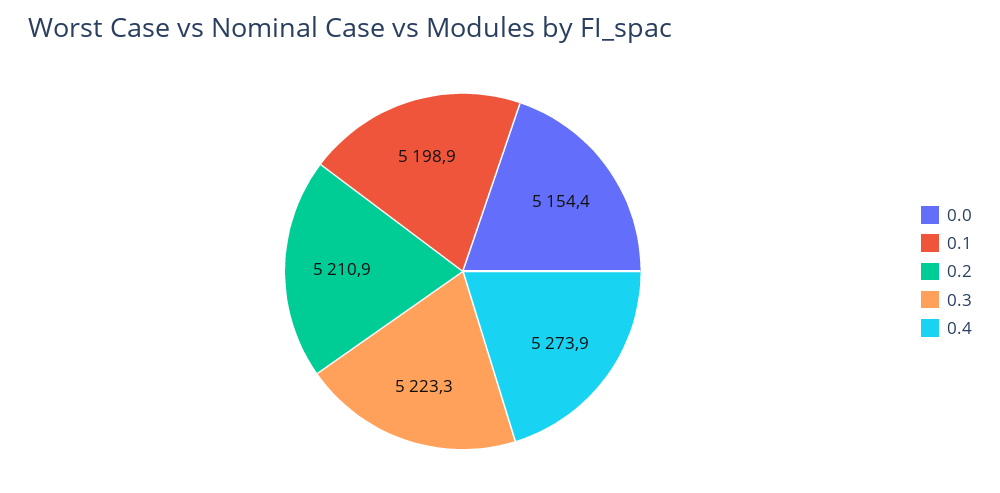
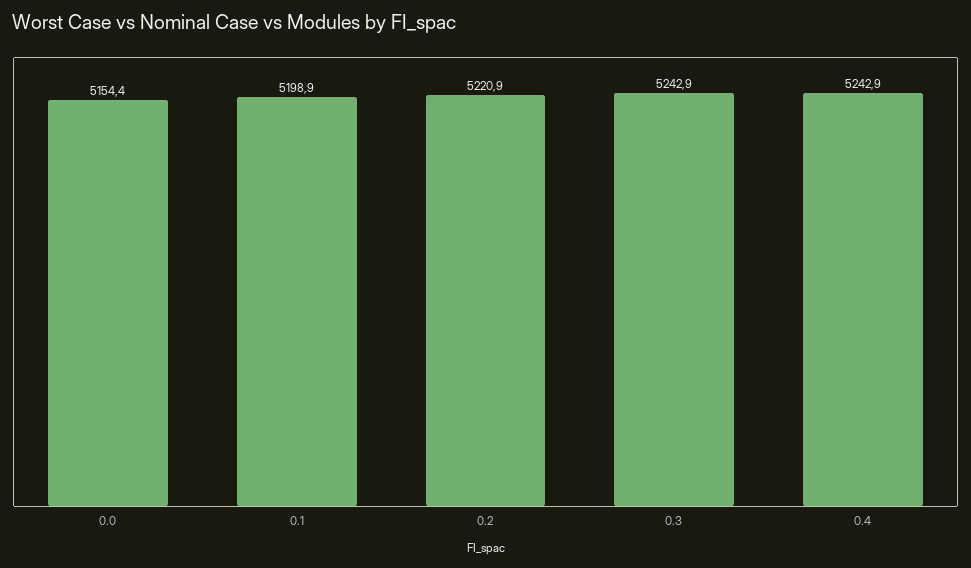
  {
    "0.0": 5154.4,
    "0.1": 5198.9,
-   "0.2": 5210.9,
+   "0.2": 5220.9,
-   "0.3": 5223.3,
+   "0.3": 5242.9,
-   "0.4": 5273.9
+   "0.4": 5242.9
  }

